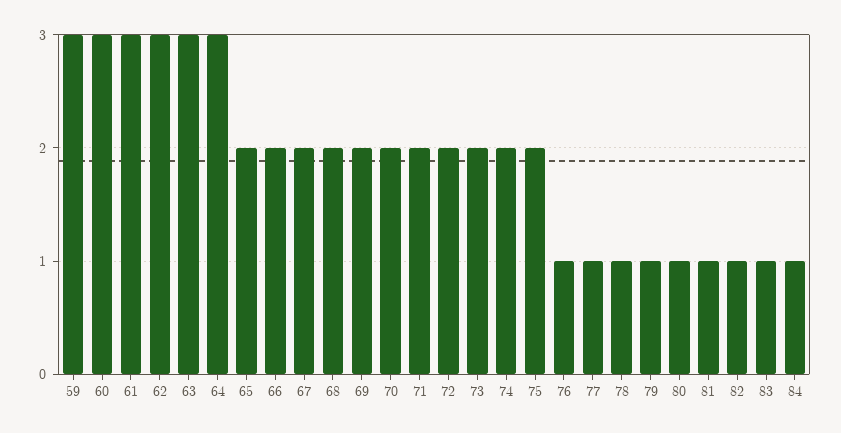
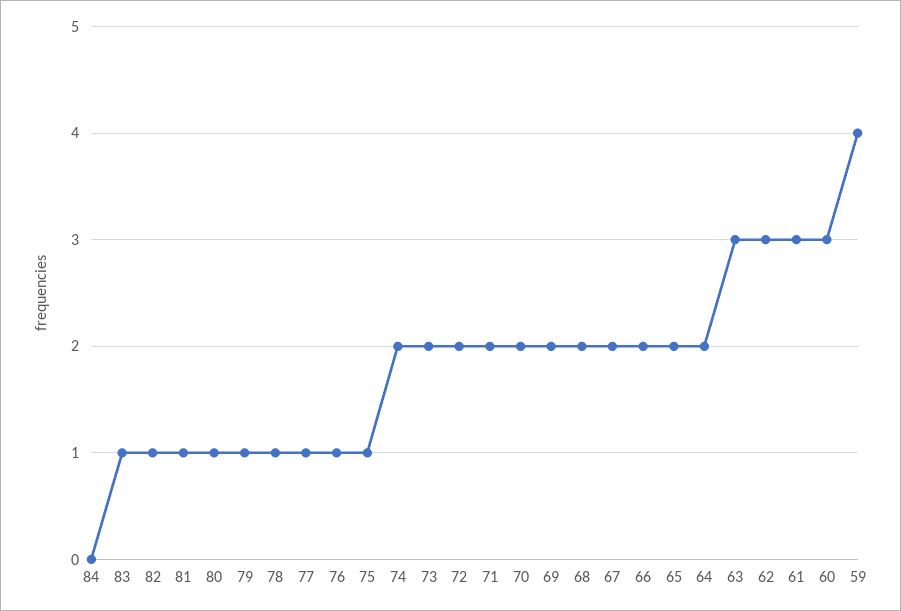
  {
-   "59": 3,
+   "59": 4,
    "60": 3,
    "61": 3,
    "62": 3,
    "63": 3,
-   "64": 3,
+   "64": 2,
    "65": 2,
    "66": 2,
    "67": 2,
    "68": 2,
    "69": 2,
    "70": 2,
    "71": 2,
    "72": 2,
    "73": 2,
    "74": 2,
-   "75": 2,
+   "75": 1,
    "76": 1,
    "77": 1,
    "78": 1,
    "79": 1,
    "80": 1,
    "81": 1,
    "82": 1,
    "83": 1,
-   "84": 1
+   "84": 0
  }

